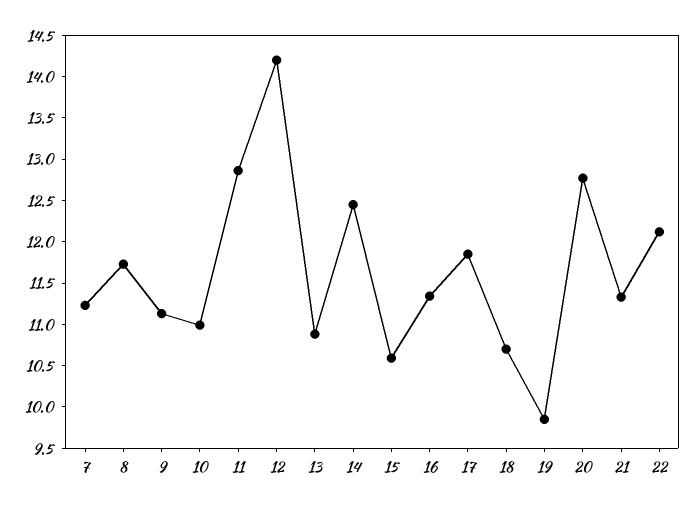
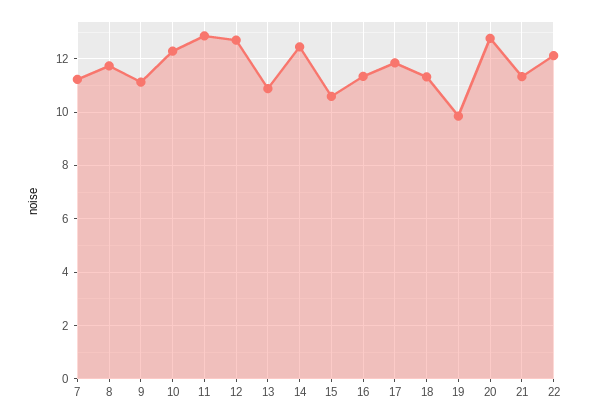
  {
    "7": 11.2,
    "8": 11.7,
    "9": 11.1,
-   "10": 11,
+   "10": 12.25,
    "11": 12.9,
-   "12": 14.2,
+   "12": 12.75,
    "13": 10.9,
    "14": 12.5,
    "15": 10.6,
    "16": 11.3,
    "17": 11.9,
-   "18": 10.7,
+   "18": 11.25,
    "19": 9.9,
    "20": 12.8,
    "21": 11.3,
    "22": 12.1
  }

